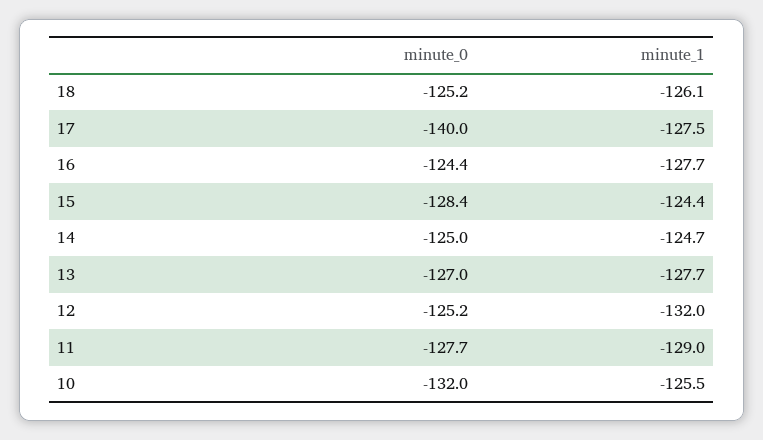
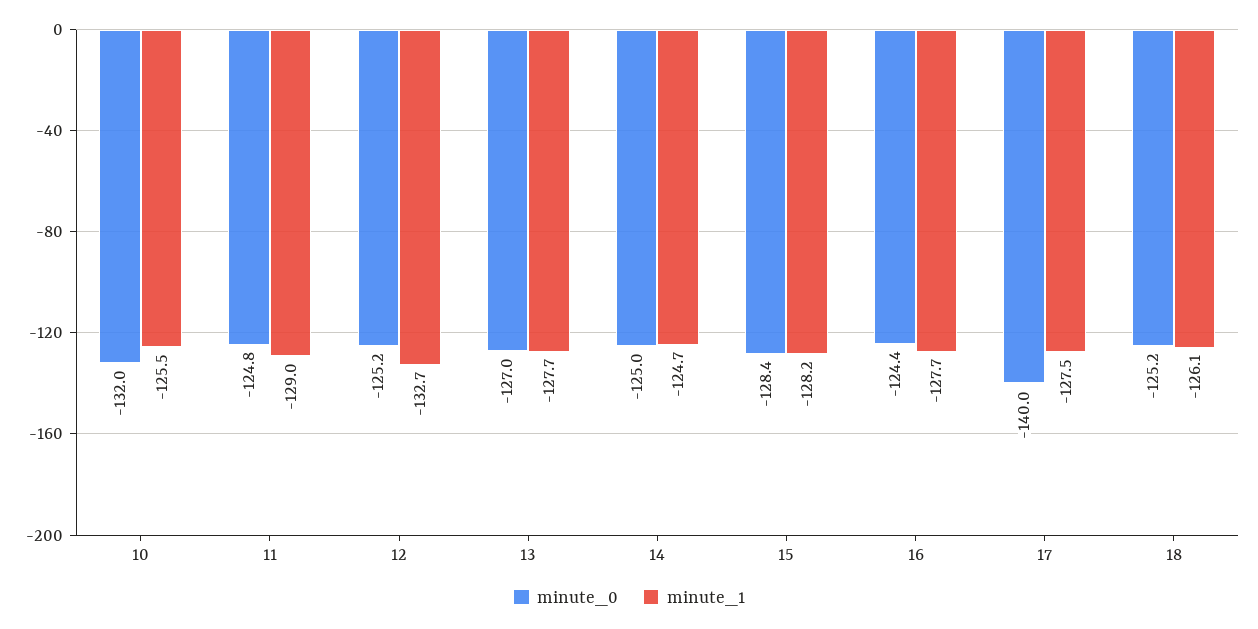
  {
    "minute_0": {
      "18": -125.2,
      "17": -140,
      "16": -124.4,
      "15": -128.4,
      "14": -125,
      "13": -127,
      "12": -125.2,
-     "11": -127.7,
+     "11": -124.8,
      "10": -132
    },
    "minute_1": {
      "18": -126.1,
      "17": -127.5,
      "16": -127.7,
-     "15": -124.4,
+     "15": -128.2,
      "14": -124.7,
      "13": -127.7,
-     "12": -132,
+     "12": -132.7,
      "11": -129,
      "10": -125.5
    }
  }

